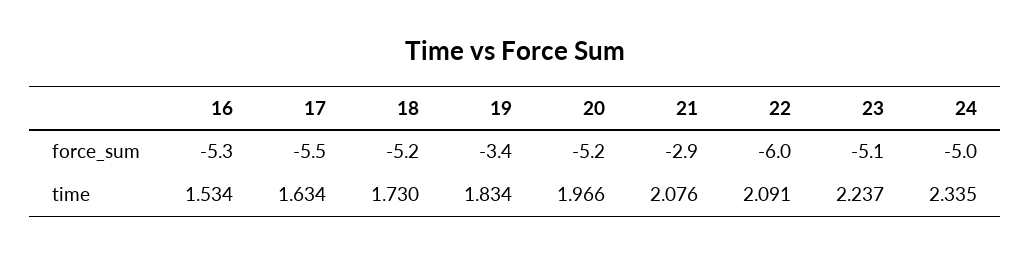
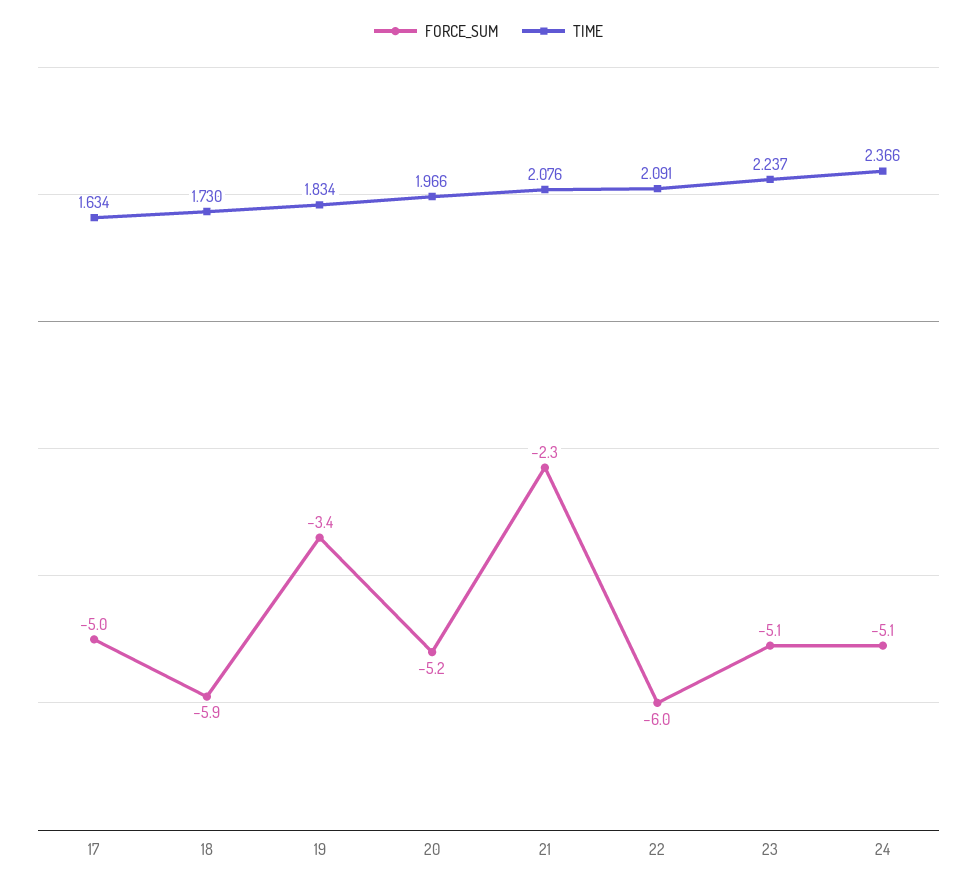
  {
    "force_sum": {
-     "16": -5.3,
-     "17": -5.5,
+     "17": -5,
-     "18": -5.2,
+     "18": -5.9,
      "19": -3.4,
      "20": -5.2,
-     "21": -2.9,
+     "21": -2.3,
      "22": -6,
      "23": -5.1,
-     "24": -5
+     "24": -5.1
    },
    "time": {
-     "16": 1.534,
      "17": 1.634,
      "18": 1.73,
      "19": 1.834,
      "20": 1.966,
      "21": 2.076,
      "22": 2.091,
      "23": 2.237,
-     "24": 2.335
+     "24": 2.366
    }
  }

